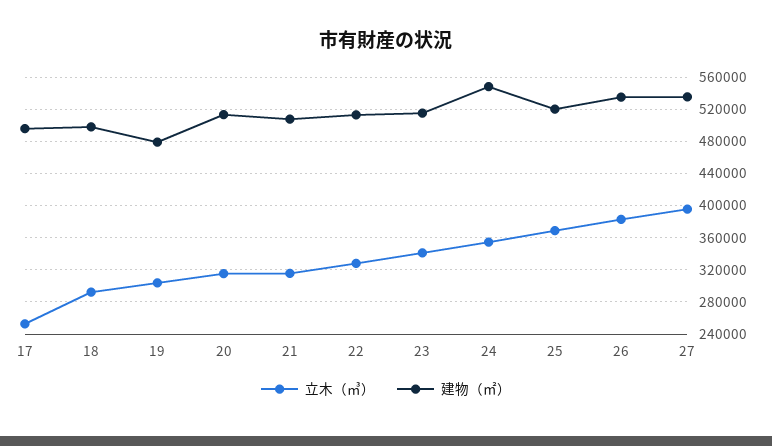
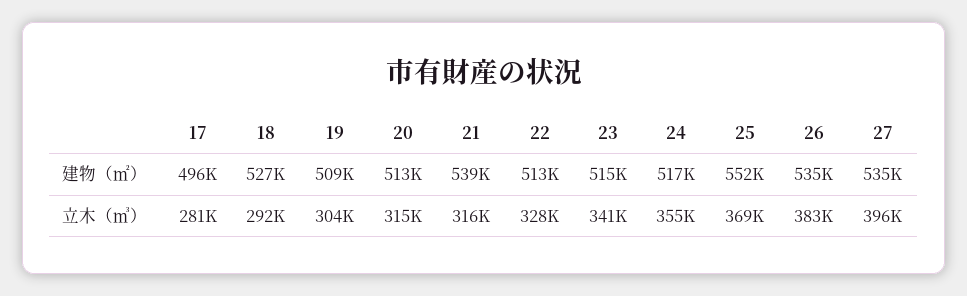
  {
    "立木（㎥）": {
-     "17": 250000,
+     "17": 281000,
      "18": 292000,
      "19": 304000,
      "20": 315000,
      "21": 316000,
      "22": 328000,
      "23": 341000,
      "24": 355000,
      "25": 369000,
      "26": 383000,
      "27": 396000
    },
    "建物（㎡）": {
      "17": 496000,
-     "18": 500000,
+     "18": 527000,
-     "19": 480000,
+     "19": 509000,
      "20": 513000,
-     "21": 510000,
+     "21": 539000,
      "22": 513000,
      "23": 515000,
-     "24": 550000,
+     "24": 517000,
-     "25": 520000,
+     "25": 552000,
      "26": 535000,
      "27": 535000
    }
  }

